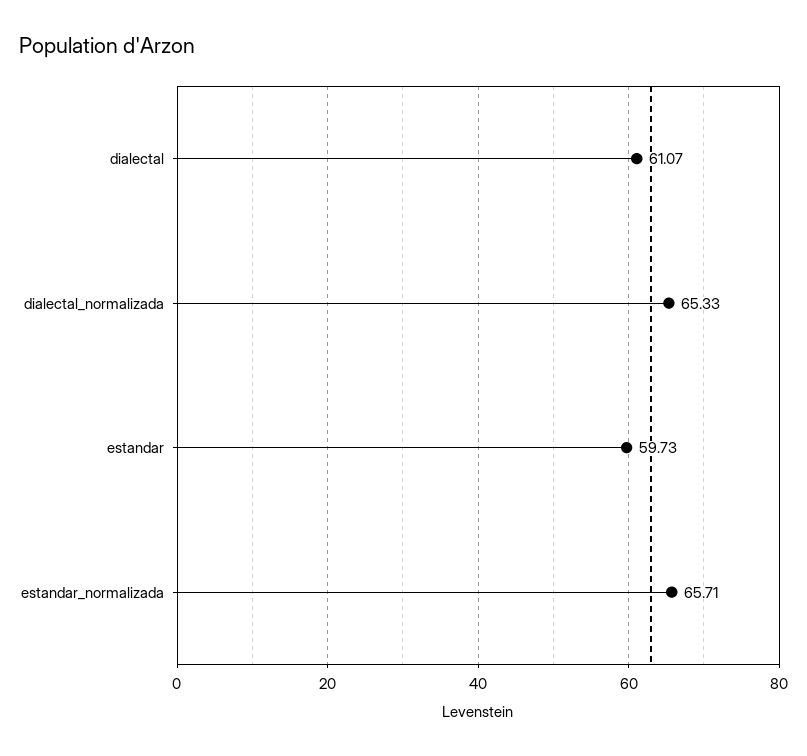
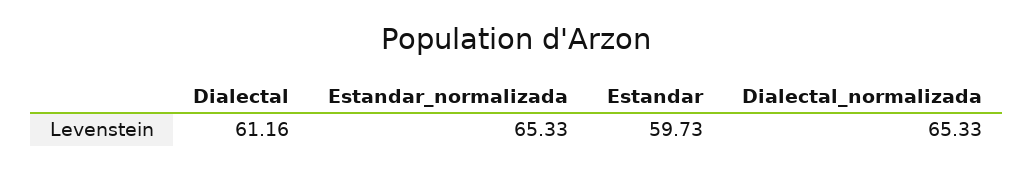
  {
-   "dialectal": 61.07,
+   "dialectal": 61.16,
    "dialectal_normalizada": 65.33,
    "estandar": 59.73,
-   "estandar_normalizada": 65.71
+   "estandar_normalizada": 65.33
  }

